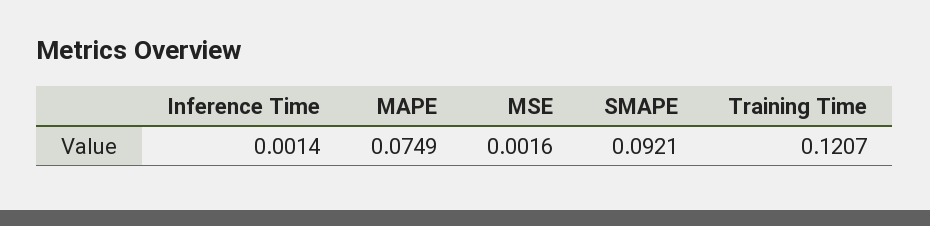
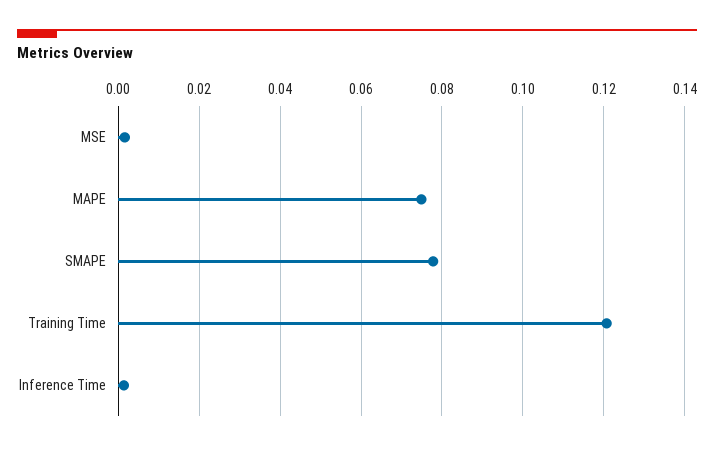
  {
    "Inference Time": 0.0014,
    "MAPE": 0.0749,
    "MSE": 0.0016,
-   "SMAPE": 0.0921,
+   "SMAPE": 0.078,
    "Training Time": 0.1207
  }

